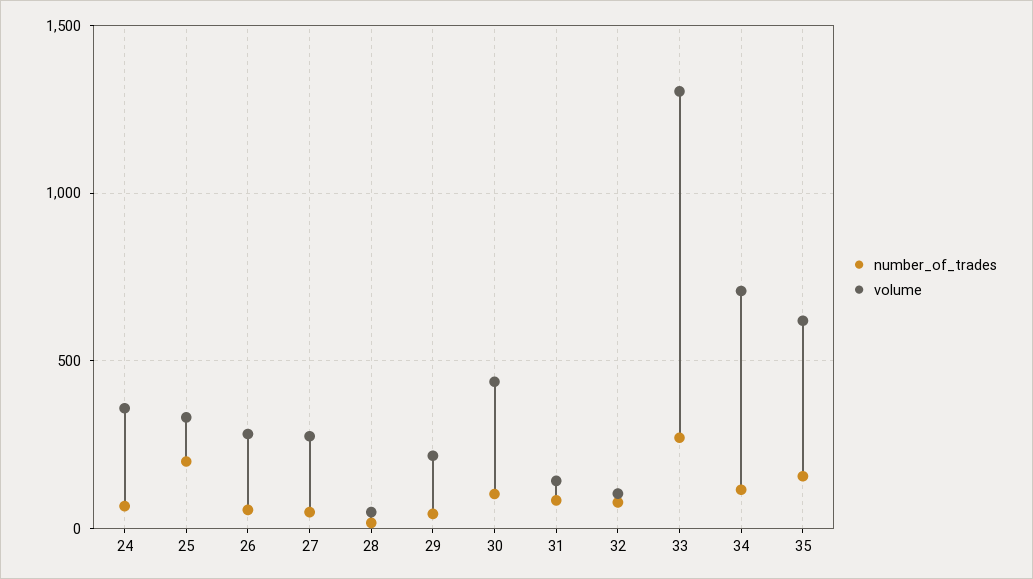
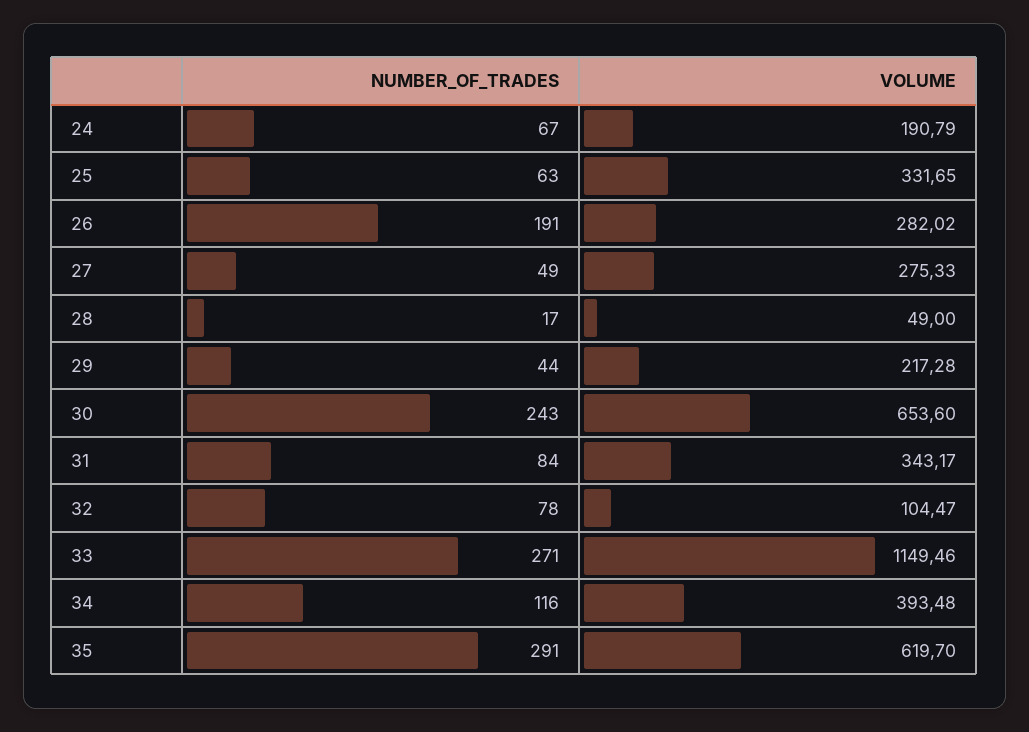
  {
    "number_of_trades": {
      "24": 67,
-     "25": 200,
+     "25": 63,
-     "26": 50,
+     "26": 191,
      "27": 49,
      "28": 17,
      "29": 44,
-     "30": 100,
+     "30": 243,
      "31": 84,
      "32": 78,
      "33": 271,
      "34": 116,
-     "35": 150
+     "35": 291
    },
    "volume": {
-     "24": 350,
+     "24": 190.79,
      "25": 331.65,
      "26": 282.02,
      "27": 275.33,
      "28": 49,
      "29": 217.28,
-     "30": 450,
+     "30": 653.6,
-     "31": 150,
+     "31": 343.17,
      "32": 104.47,
-     "33": 1300,
+     "33": 1149.46,
-     "34": 700,
+     "34": 393.48,
      "35": 619.7
    }
  }

